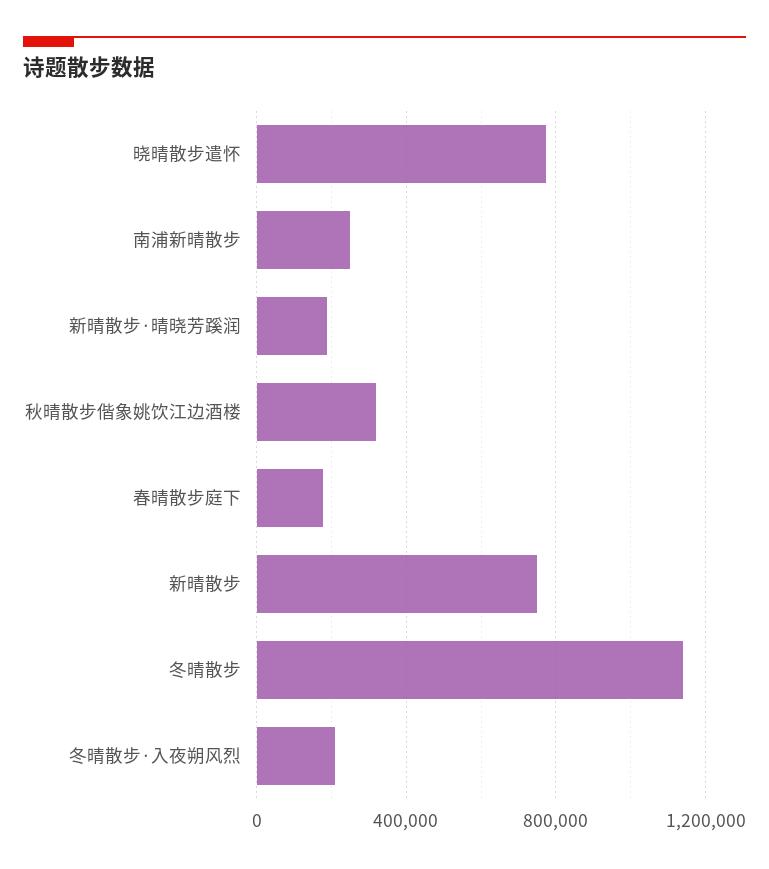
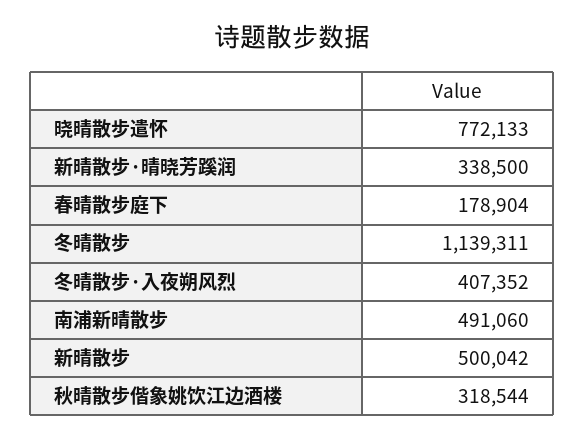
  {
    "晓晴散步遣怀": 772133,
-   "南浦新晴散步": 250000,
+   "南浦新晴散步": 491060,
-   "新晴散步·晴晓芳蹊润": 200000,
+   "新晴散步·晴晓芳蹊润": 338500,
    "秋晴散步偕象姚饮江边酒楼": 318544,
    "春晴散步庭下": 178904,
-   "新晴散步": 750000,
+   "新晴散步": 500042,
    "冬晴散步": 1139311,
-   "冬晴散步·入夜朔风烈": 200000
+   "冬晴散步·入夜朔风烈": 407352
  }

